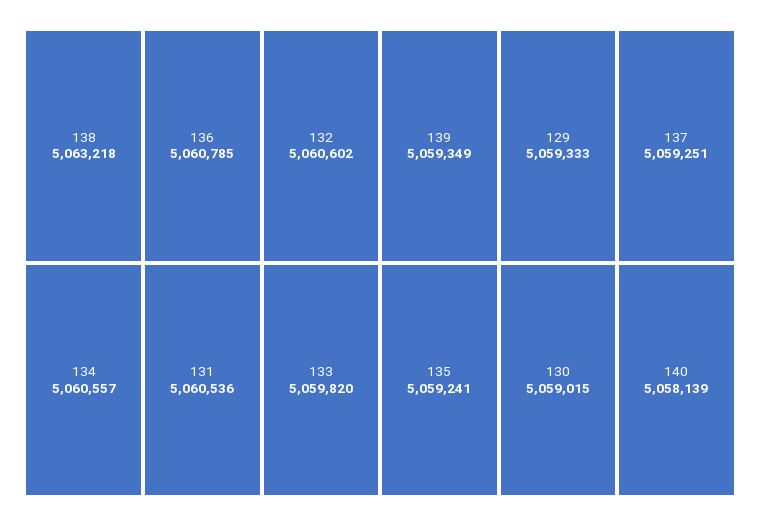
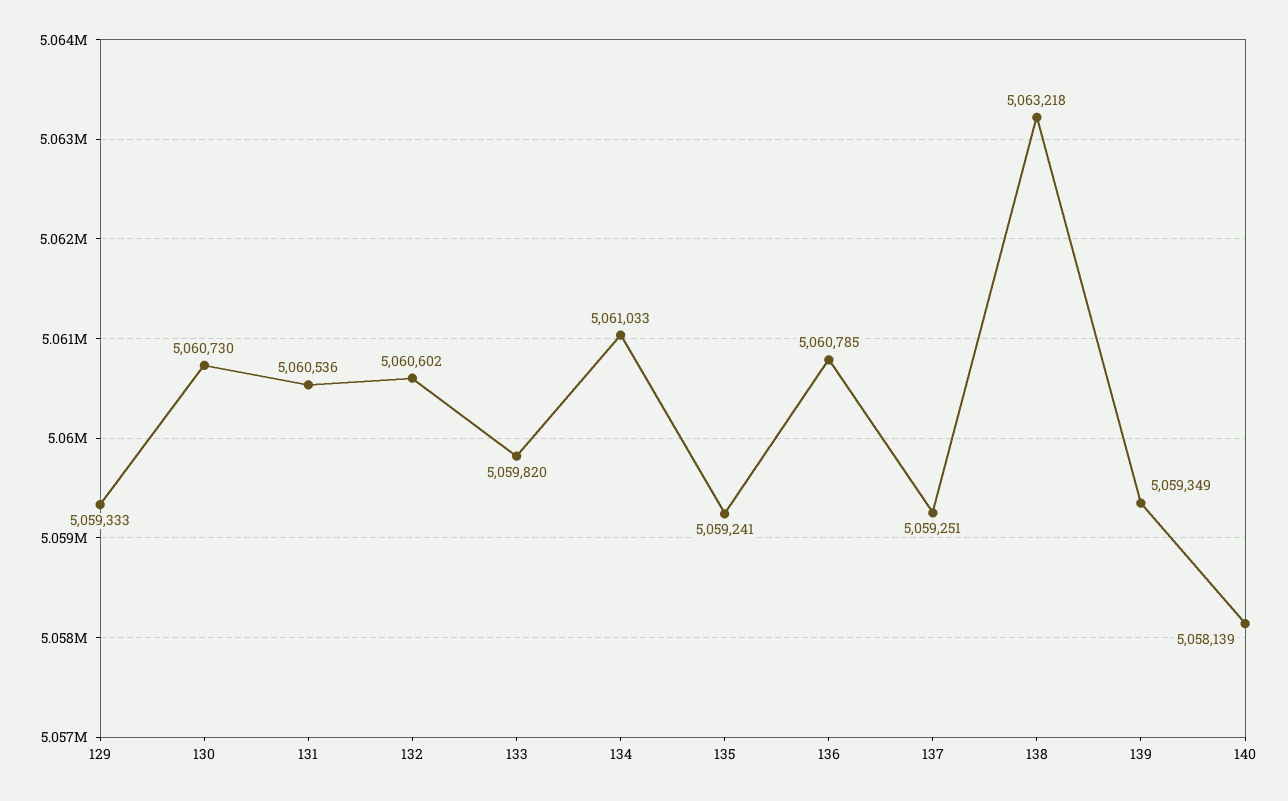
  {
    "138": 5063218,
    "136": 5060785,
    "132": 5060602,
-   "134": 5060557,
+   "134": 5061033,
    "131": 5060536,
    "133": 5059820,
    "139": 5059349,
    "129": 5059333,
    "137": 5059251,
    "135": 5059241,
-   "130": 5059015,
+   "130": 5060730,
    "140": 5058139
  }

